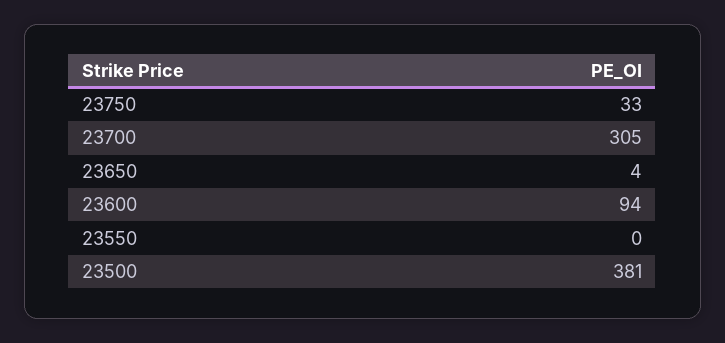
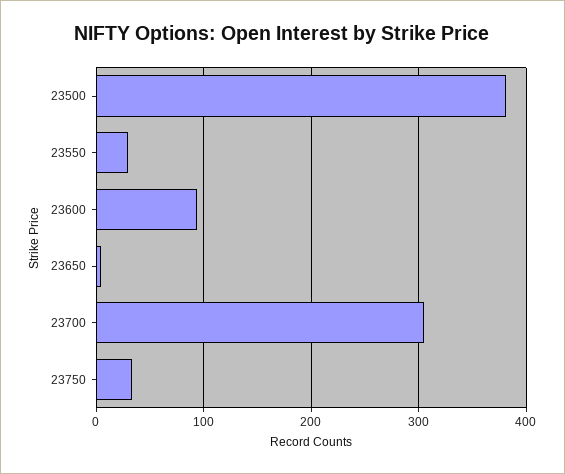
  {
    "23750": 33,
    "23700": 305,
    "23650": 4,
    "23600": 94,
-   "23550": 0,
+   "23550": 30,
    "23500": 381
  }

